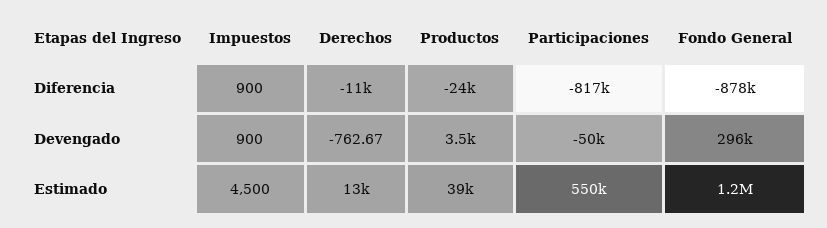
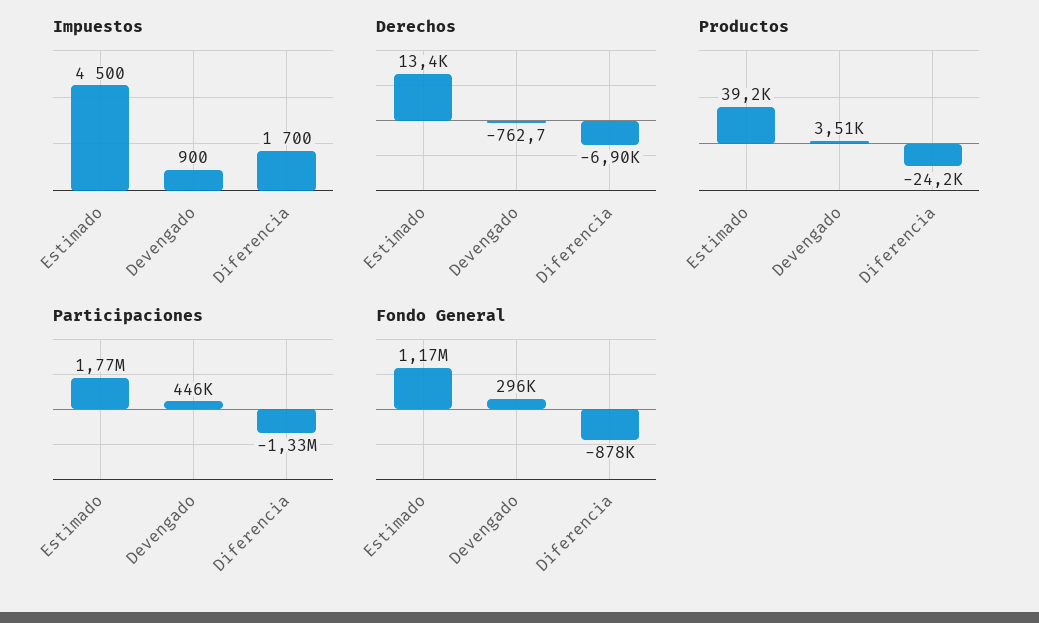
  {
    "Impuestos": {
-     "Diferencia": 900,
+     "Diferencia": 1700,
      "Devengado": 900,
      "Estimado": 4500
    },
    "Derechos": {
-     "Diferencia": -11000,
+     "Diferencia": -6900,
      "Devengado": -762.67,
      "Estimado": 13400
    },
    "Productos": {
      "Diferencia": -24200,
      "Devengado": 3510,
      "Estimado": 39200
    },
    "Participaciones": {
-     "Diferencia": -817000,
+     "Diferencia": -1330000,
-     "Devengado": -50000,
+     "Devengado": 446000,
-     "Estimado": 550000
+     "Estimado": 1770000
    },
    "Fondo General": {
      "Diferencia": -878000,
      "Devengado": 296000,
      "Estimado": 1170000
    }
  }

